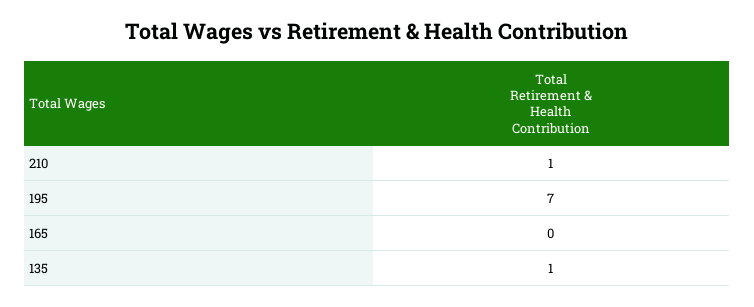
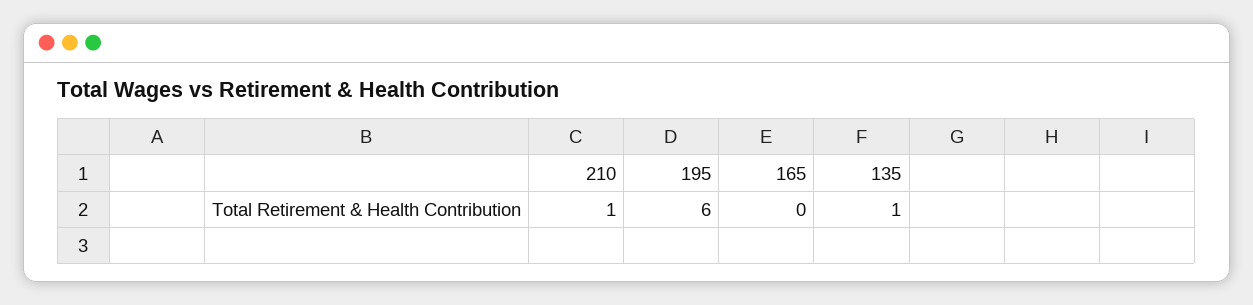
  {
    "210": 1,
-   "195": 7,
+   "195": 6,
    "165": 0,
    "135": 1
  }

